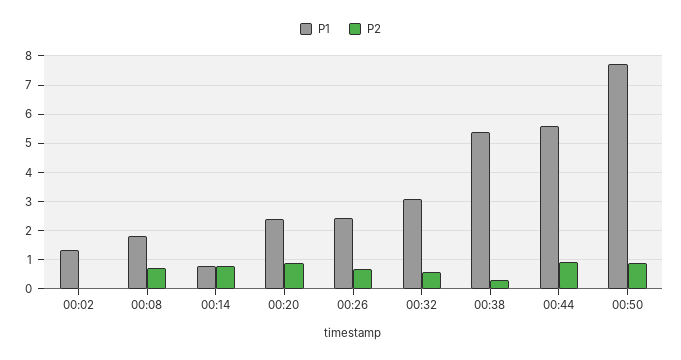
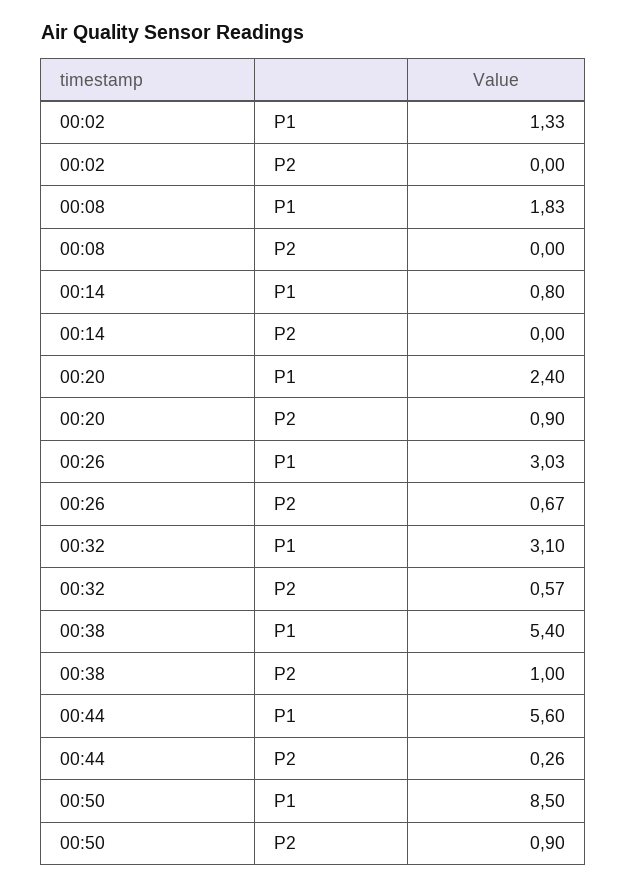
  {
    "P1": {
      "00:02": 1.33,
      "00:08": 1.83,
      "00:14": 0.8,
      "00:20": 2.4,
-     "00:26": 2.5,
+     "00:26": 3.03,
      "00:32": 3.1,
      "00:38": 5.4,
      "00:44": 5.6,
-     "00:50": 7.75
+     "00:50": 8.5
    },
    "P2": {
      "00:02": 0,
-     "00:08": 0.75,
+     "00:08": 0,
-     "00:14": 0.75,
+     "00:14": 0,
      "00:20": 0.9,
      "00:26": 0.67,
      "00:32": 0.57,
-     "00:38": 0.25,
+     "00:38": 1,
-     "00:44": 1,
+     "00:44": 0.26,
      "00:50": 0.9
    }
  }

